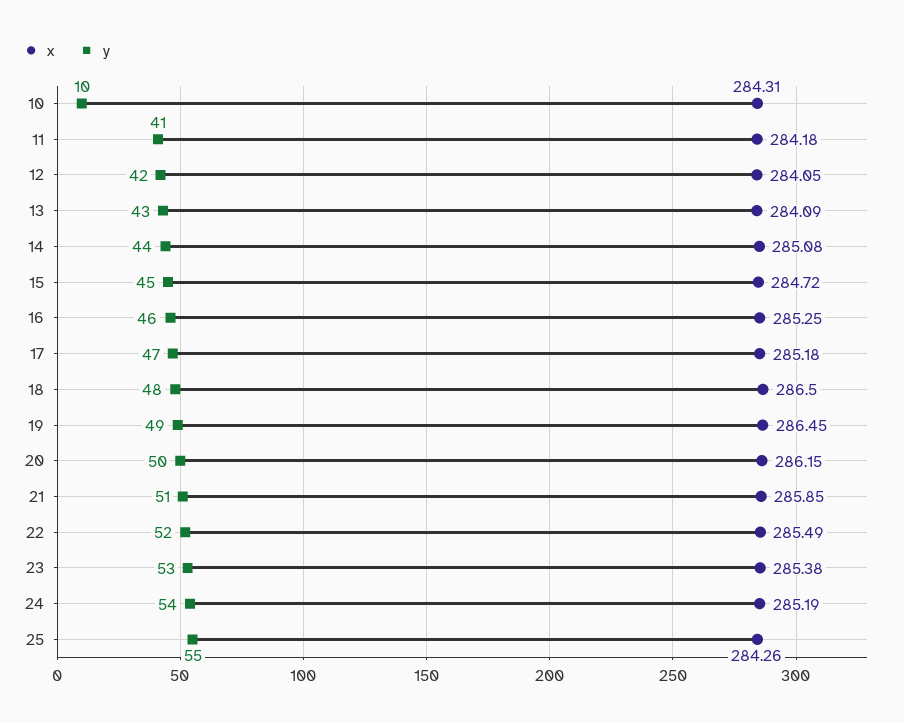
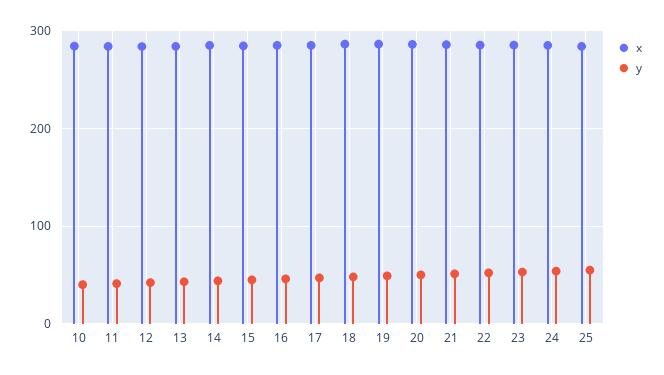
  {
    "x": {
      "10": 284.31,
      "11": 284.18,
      "12": 284.05,
      "13": 284.09,
      "14": 285.08,
      "15": 284.72,
      "16": 285.25,
      "17": 285.18,
      "18": 286.5,
      "19": 286.45,
      "20": 286.15,
      "21": 285.85,
      "22": 285.49,
      "23": 285.38,
      "24": 285.19,
      "25": 284.26
    },
    "y": {
-     "10": 10,
+     "10": 40,
      "11": 41,
      "12": 42,
      "13": 43,
      "14": 44,
      "15": 45,
      "16": 46,
      "17": 47,
      "18": 48,
      "19": 49,
      "20": 50,
      "21": 51,
      "22": 52,
      "23": 53,
      "24": 54,
      "25": 55
    }
  }

